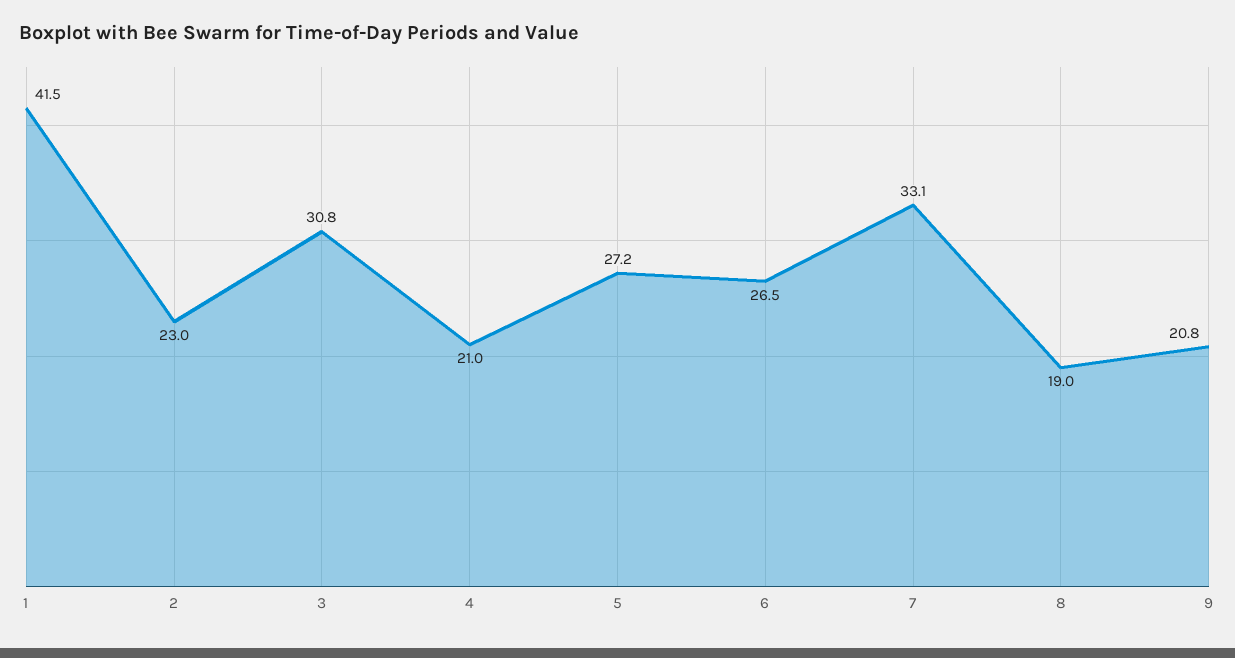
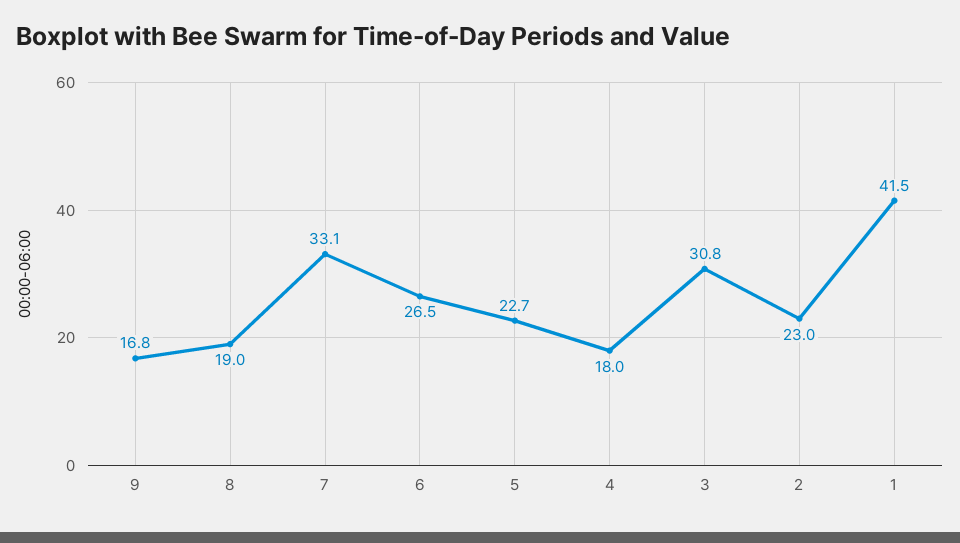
  {
    "1": 41.5,
    "2": 23,
    "3": 30.8,
-   "4": 21,
+   "4": 18,
-   "5": 27.2,
+   "5": 22.7,
    "6": 26.5,
    "7": 33.1,
    "8": 19,
-   "9": 20.8
+   "9": 16.8
  }

